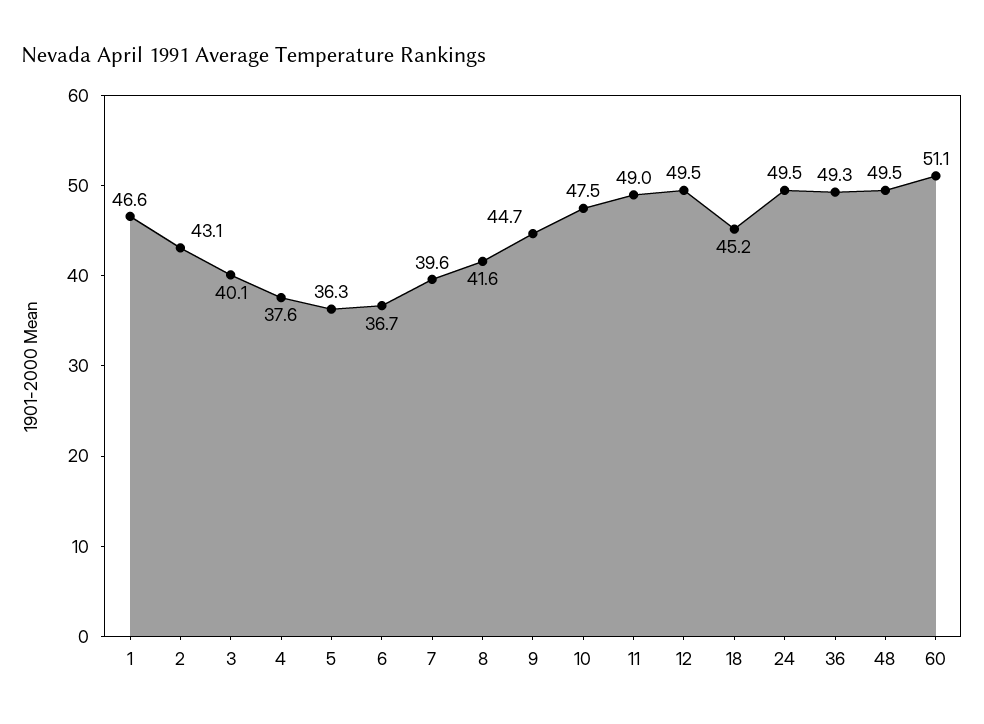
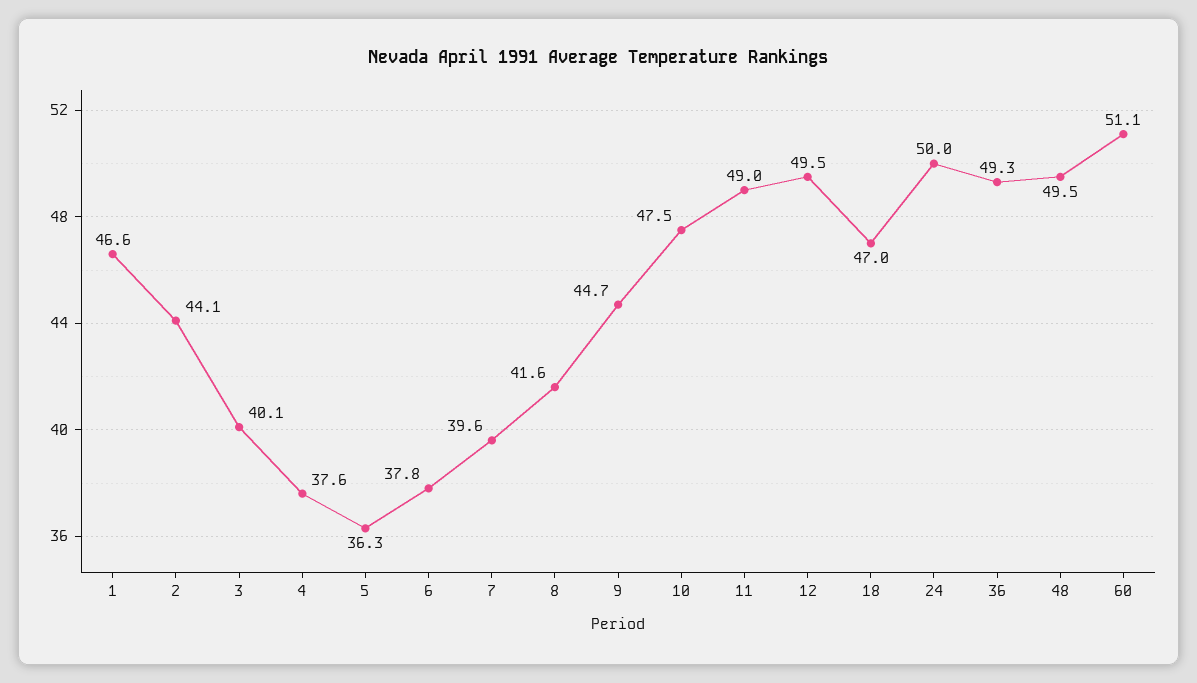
  {
    "1": 46.6,
-   "2": 43.1,
+   "2": 44.1,
    "3": 40.1,
    "4": 37.6,
    "5": 36.3,
-   "6": 36.7,
+   "6": 37.8,
    "7": 39.6,
    "8": 41.6,
    "9": 44.7,
    "10": 47.5,
    "11": 49,
    "12": 49.5,
-   "18": 45.2,
+   "18": 47,
-   "24": 49.5,
+   "24": 50,
    "36": 49.3,
    "48": 49.5,
    "60": 51.1
  }

